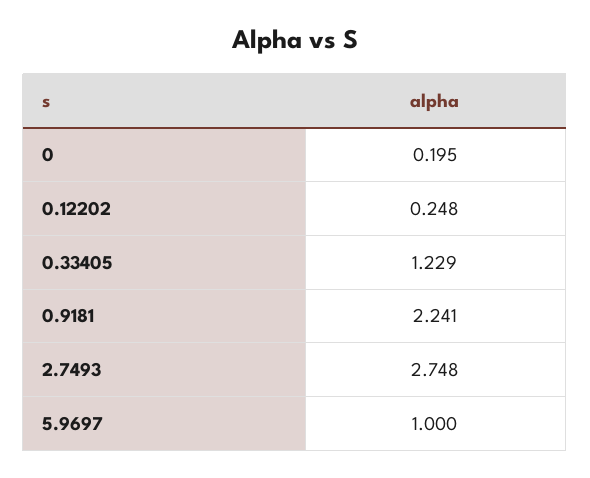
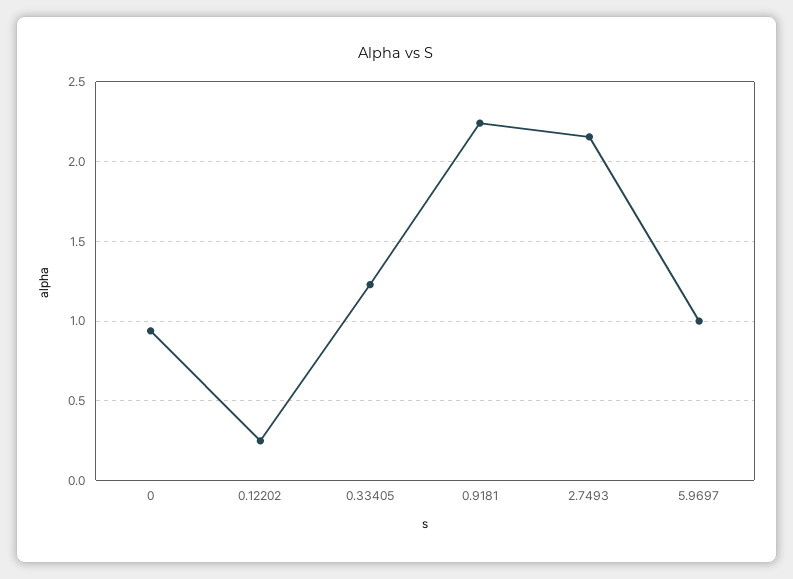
  {
-   "0": 0.195,
+   "0": 0.95,
    "0.12202": 0.248,
    "0.33405": 1.229,
    "0.9181": 2.241,
-   "2.7493": 2.748,
+   "2.7493": 2.15,
    "5.9697": 1
  }

